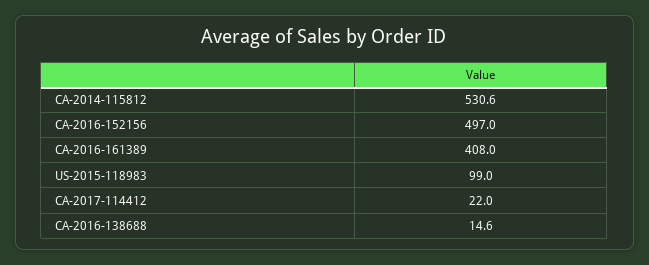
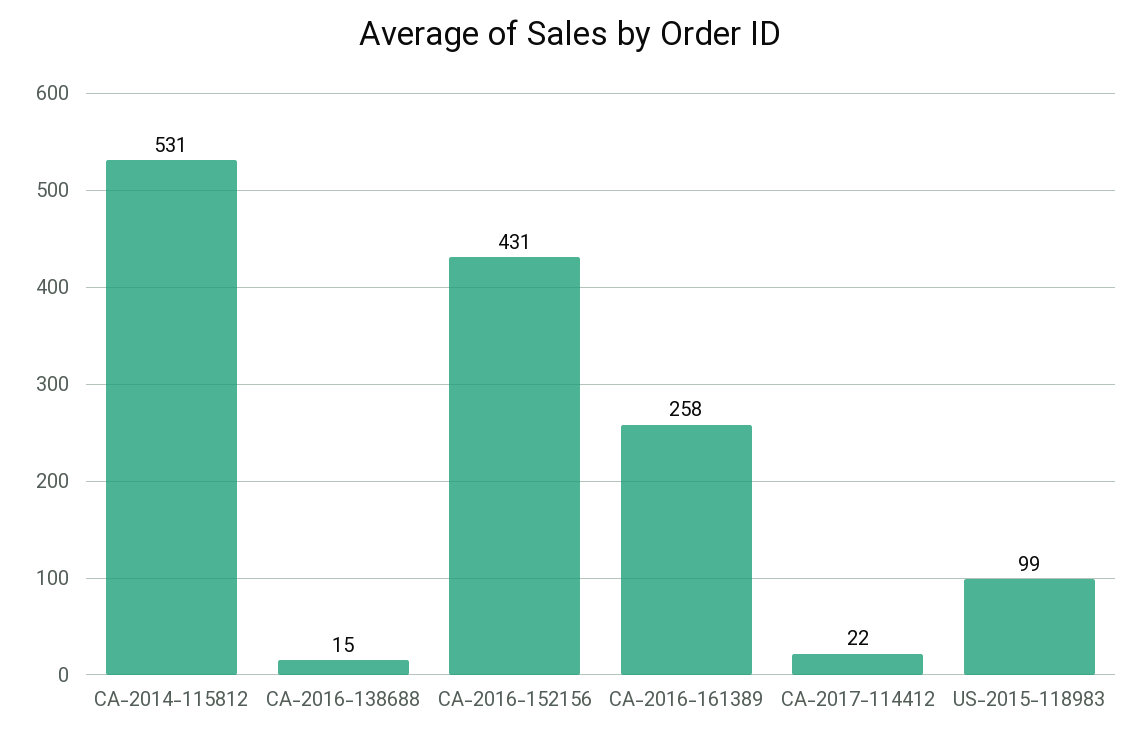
  {
    "CA-2014-115812": 530.6,
-   "CA-2016-152156": 497,
+   "CA-2016-152156": 431,
-   "CA-2016-161389": 408,
+   "CA-2016-161389": 258,
    "US-2015-118983": 99,
    "CA-2017-114412": 22,
    "CA-2016-138688": 14.6
  }

